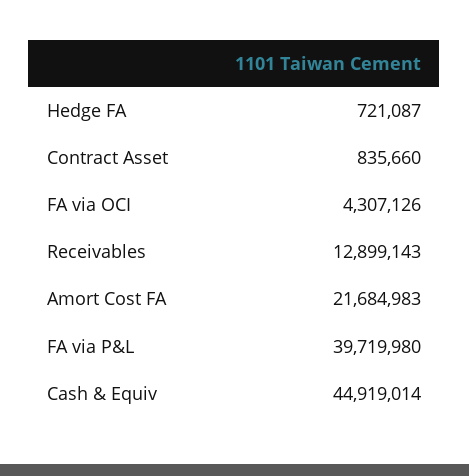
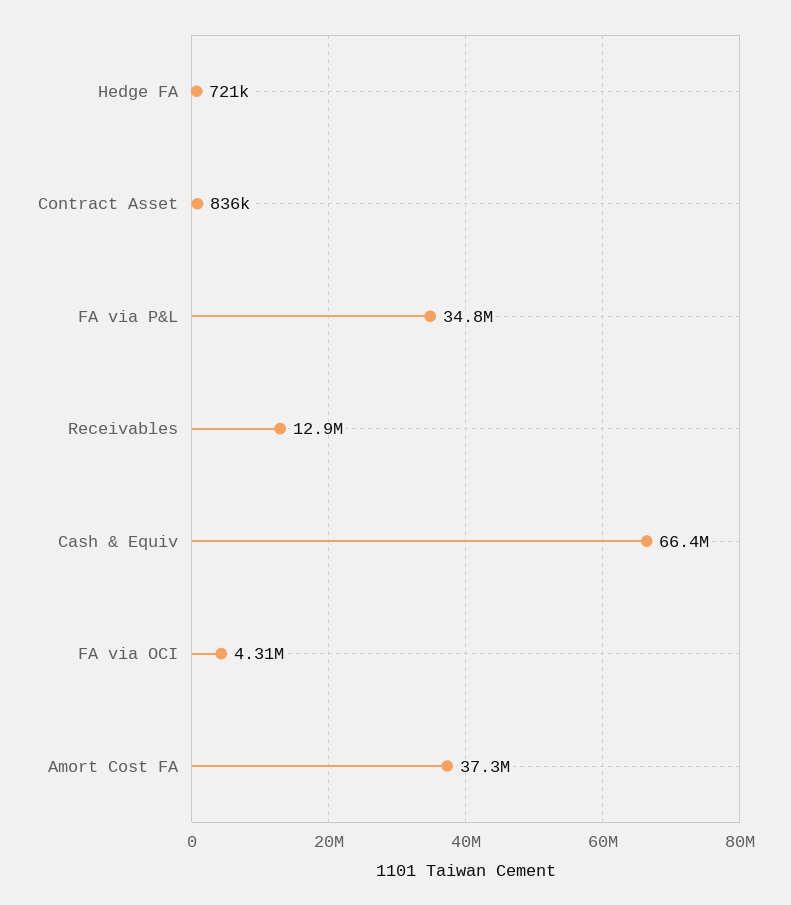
  {
    "Hedge FA": 721087,
    "Contract Asset": 835660,
    "FA via OCI": 4307126,
    "Receivables": 12899143,
-   "Amort Cost FA": 21684983,
+   "Amort Cost FA": 37300000,
-   "FA via P&L": 39719980,
+   "FA via P&L": 34800000,
-   "Cash & Equiv": 44919014
+   "Cash & Equiv": 66400000
  }

